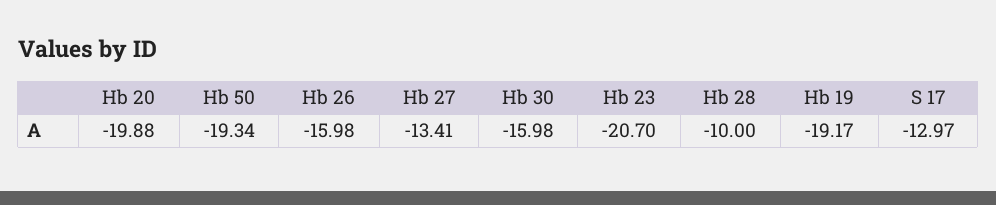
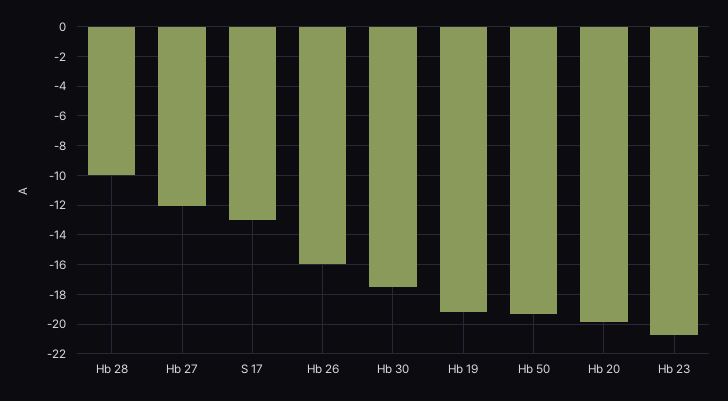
  {
    "Hb 20": -19.88,
    "Hb 50": -19.34,
    "Hb 26": -15.98,
-   "Hb 27": -13.41,
+   "Hb 27": -12,
-   "Hb 30": -15.98,
+   "Hb 30": -17.5,
    "Hb 23": -20.7,
    "Hb 28": -10,
    "Hb 19": -19.17,
    "S 17": -12.97
  }

